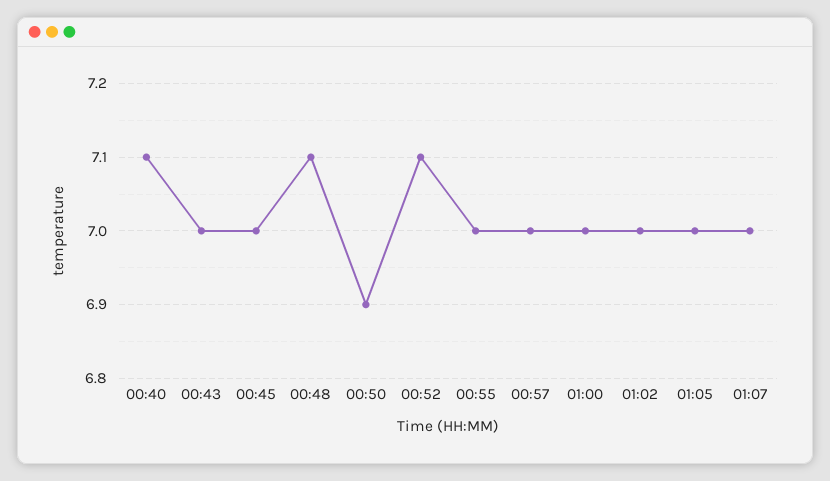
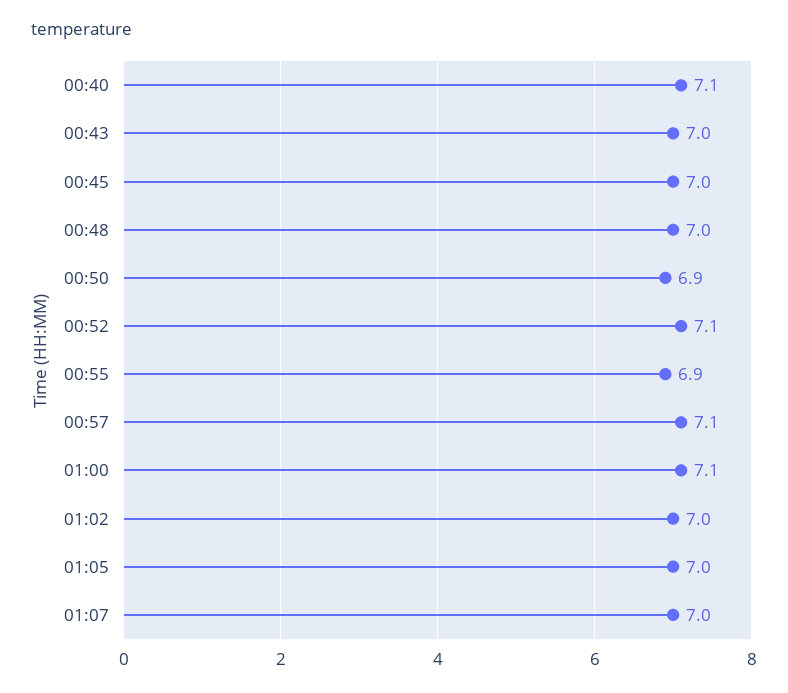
  {
    "00:40": 7.1,
    "00:43": 7,
    "00:45": 7,
-   "00:48": 7.1,
+   "00:48": 7,
    "00:50": 6.9,
    "00:52": 7.1,
-   "00:55": 7,
+   "00:55": 6.9,
-   "00:57": 7,
+   "00:57": 7.1,
-   "01:00": 7,
+   "01:00": 7.1,
    "01:02": 7,
    "01:05": 7,
    "01:07": 7
  }

